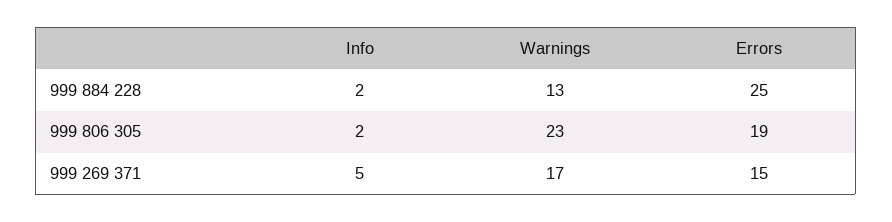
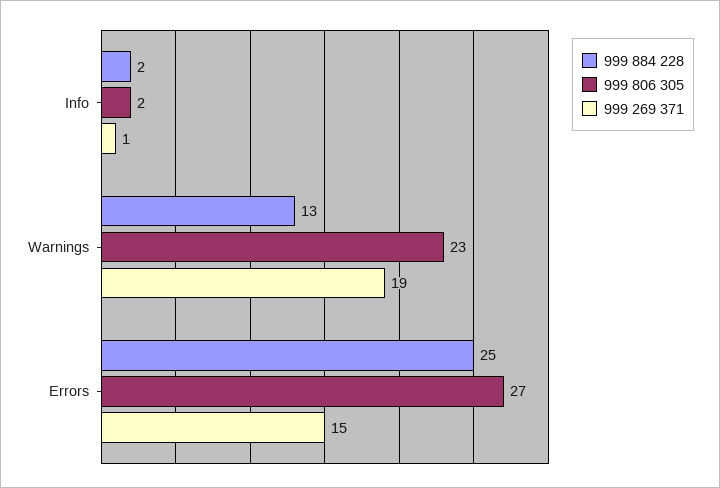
  {
    "999 884 228": {
      "Info": 2,
      "Warnings": 13,
      "Errors": 25
    },
    "999 806 305": {
      "Info": 2,
      "Warnings": 23,
-     "Errors": 19
+     "Errors": 27
    },
    "999 269 371": {
-     "Info": 5,
+     "Info": 1,
-     "Warnings": 17,
+     "Warnings": 19,
      "Errors": 15
    }
  }

